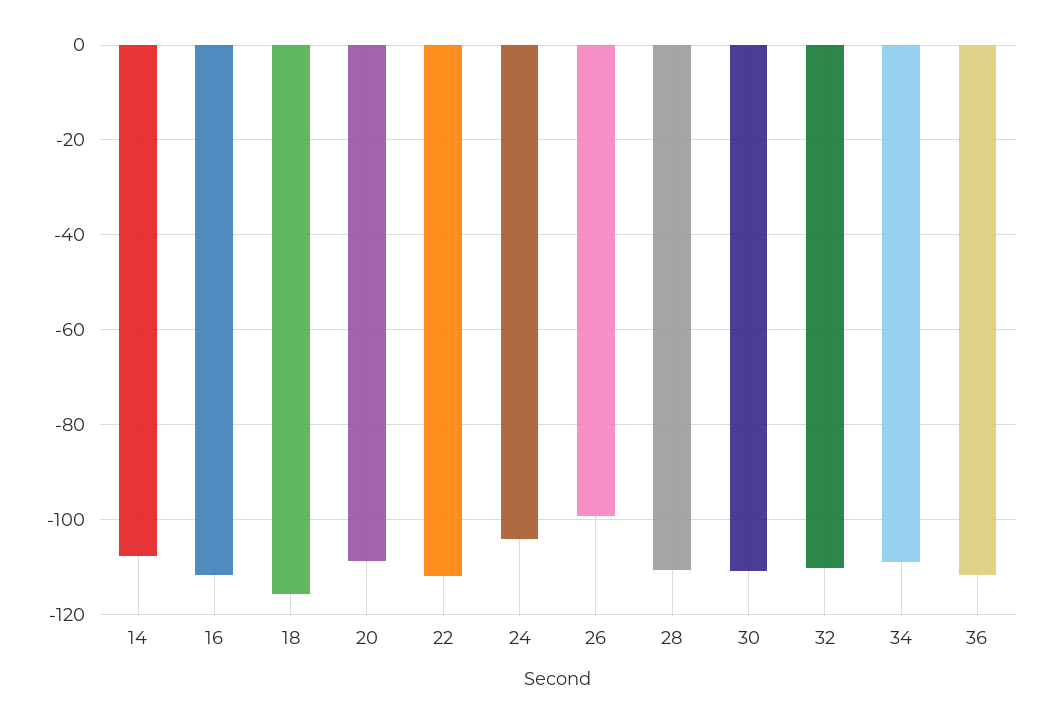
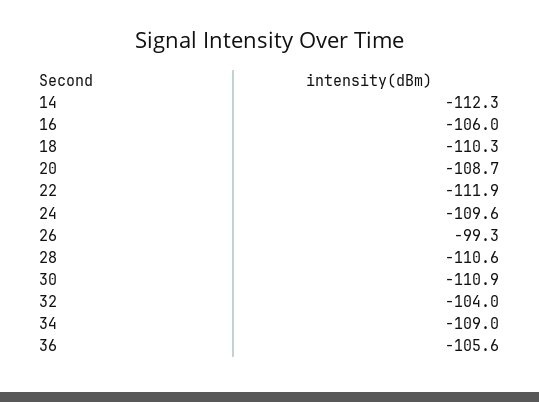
  {
-   "14": -108,
+   "14": -112.3,
-   "16": -112,
+   "16": -106,
-   "18": -116,
+   "18": -110.3,
    "20": -108.7,
    "22": -111.9,
-   "24": -104,
+   "24": -109.6,
    "26": -99.3,
    "28": -110.6,
    "30": -110.9,
-   "32": -110,
+   "32": -104,
    "34": -109,
-   "36": -112
+   "36": -105.6
  }

